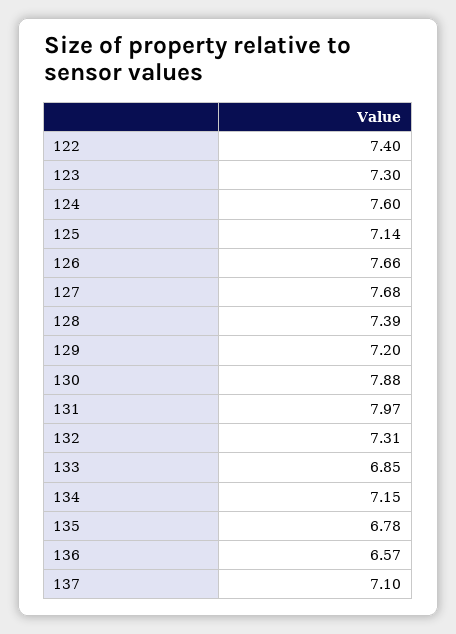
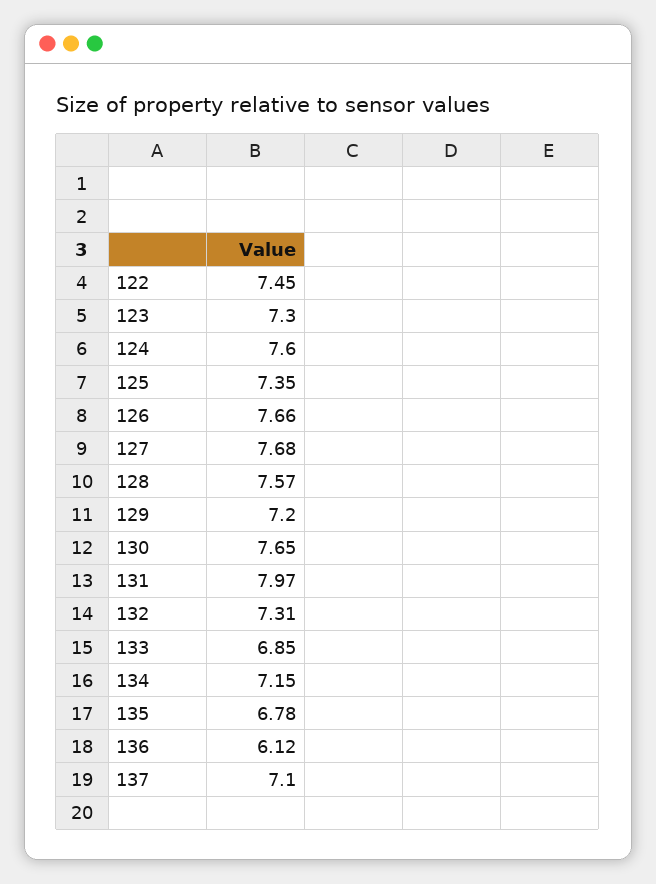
  {
-   "122": 7.4,
+   "122": 7.45,
    "123": 7.3,
    "124": 7.6,
-   "125": 7.14,
+   "125": 7.35,
    "126": 7.66,
    "127": 7.68,
-   "128": 7.39,
+   "128": 7.57,
    "129": 7.2,
-   "130": 7.88,
+   "130": 7.65,
    "131": 7.97,
    "132": 7.31,
    "133": 6.85,
    "134": 7.15,
    "135": 6.78,
-   "136": 6.57,
+   "136": 6.12,
    "137": 7.1
  }

